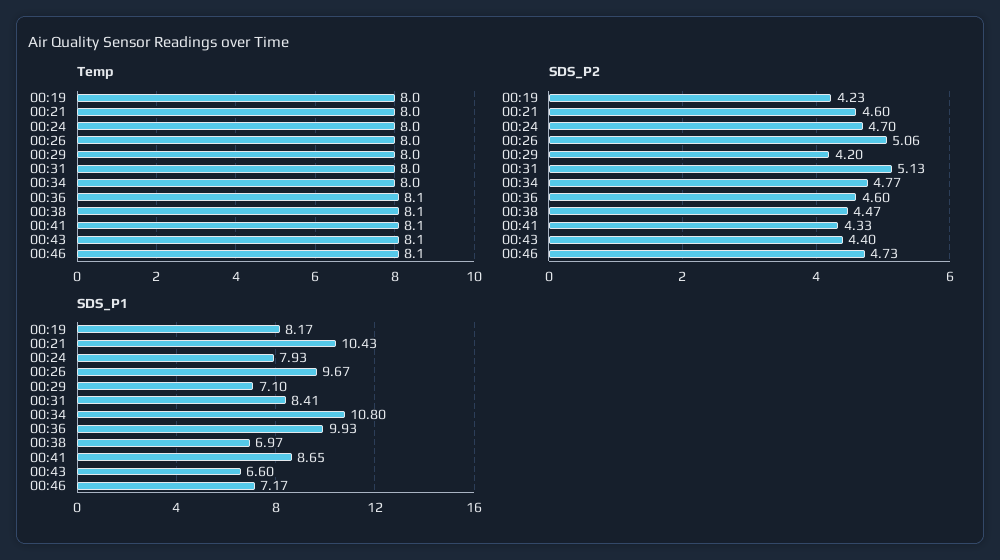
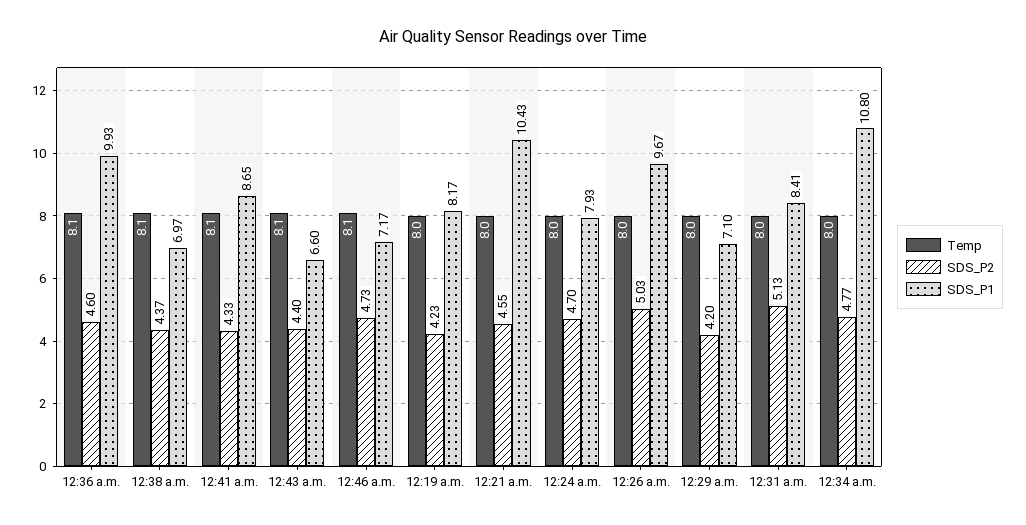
  {
    "Temp": {
      "00:19": 8,
      "00:21": 8,
      "00:24": 8,
      "00:26": 8,
      "00:29": 8,
      "00:31": 8,
      "00:34": 8,
      "00:36": 8.1,
      "00:38": 8.1,
      "00:41": 8.1,
      "00:43": 8.1,
      "00:46": 8.1
    },
    "SDS_P2": {
      "00:19": 4.23,
-     "00:21": 4.6,
+     "00:21": 4.55,
      "00:24": 4.7,
-     "00:26": 5.06,
+     "00:26": 5.03,
      "00:29": 4.2,
      "00:31": 5.13,
      "00:34": 4.77,
      "00:36": 4.6,
-     "00:38": 4.47,
+     "00:38": 4.37,
      "00:41": 4.33,
      "00:43": 4.4,
      "00:46": 4.73
    },
    "SDS_P1": {
      "00:19": 8.17,
      "00:21": 10.43,
      "00:24": 7.93,
      "00:26": 9.67,
      "00:29": 7.1,
      "00:31": 8.41,
      "00:34": 10.8,
      "00:36": 9.93,
      "00:38": 6.97,
      "00:41": 8.65,
      "00:43": 6.6,
      "00:46": 7.17
    }
  }

